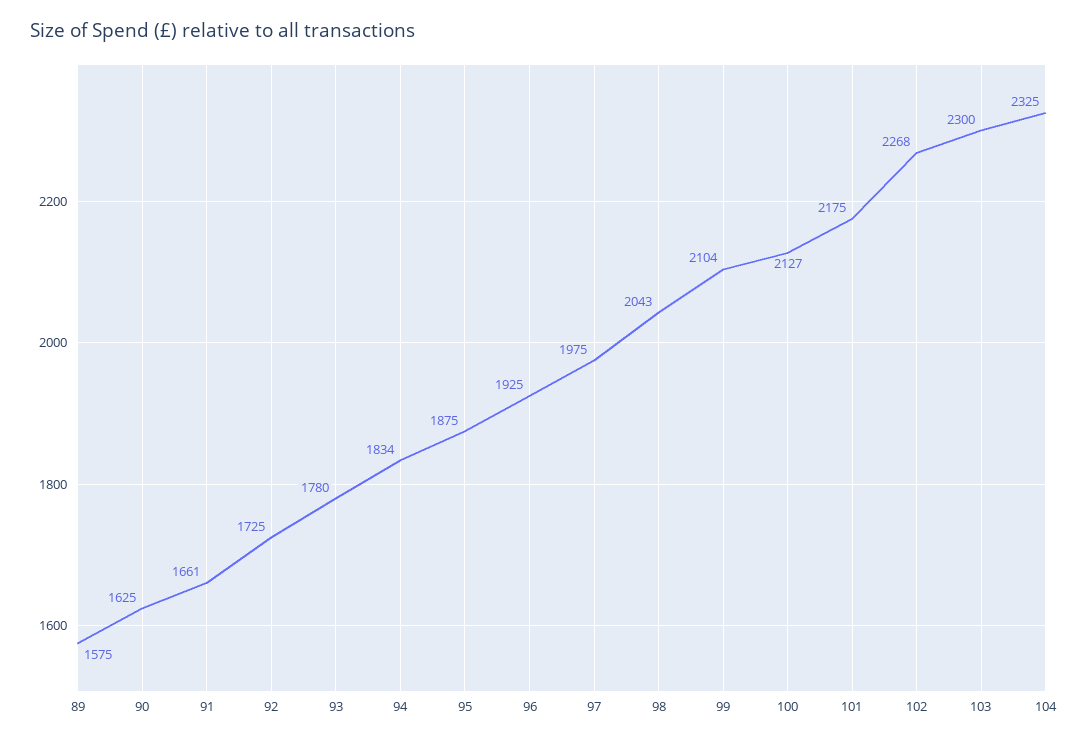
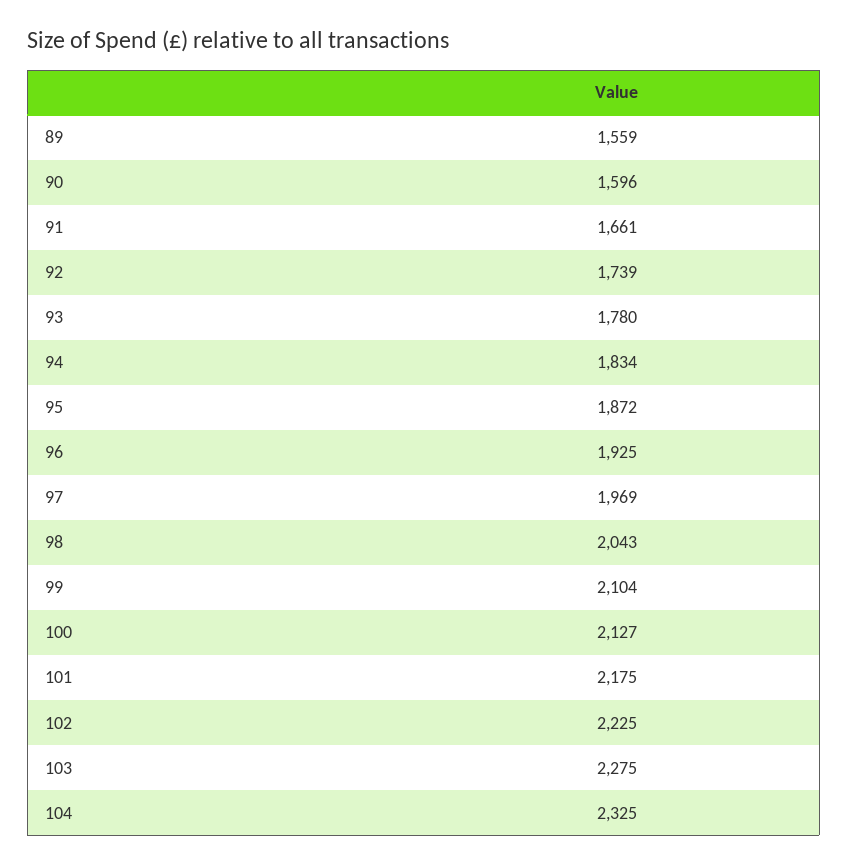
  {
-   "89": 1575,
+   "89": 1559,
-   "90": 1625,
+   "90": 1596,
    "91": 1661,
-   "92": 1725,
+   "92": 1739,
    "93": 1780,
    "94": 1834,
-   "95": 1875,
+   "95": 1872,
    "96": 1925,
-   "97": 1975,
+   "97": 1969,
    "98": 2043,
    "99": 2104,
    "100": 2127,
    "101": 2175,
-   "102": 2268,
+   "102": 2225,
-   "103": 2300,
+   "103": 2275,
    "104": 2325
  }

